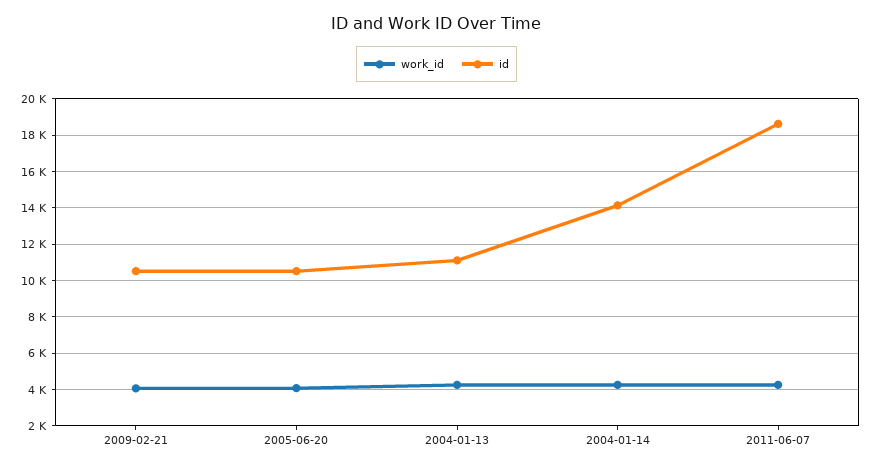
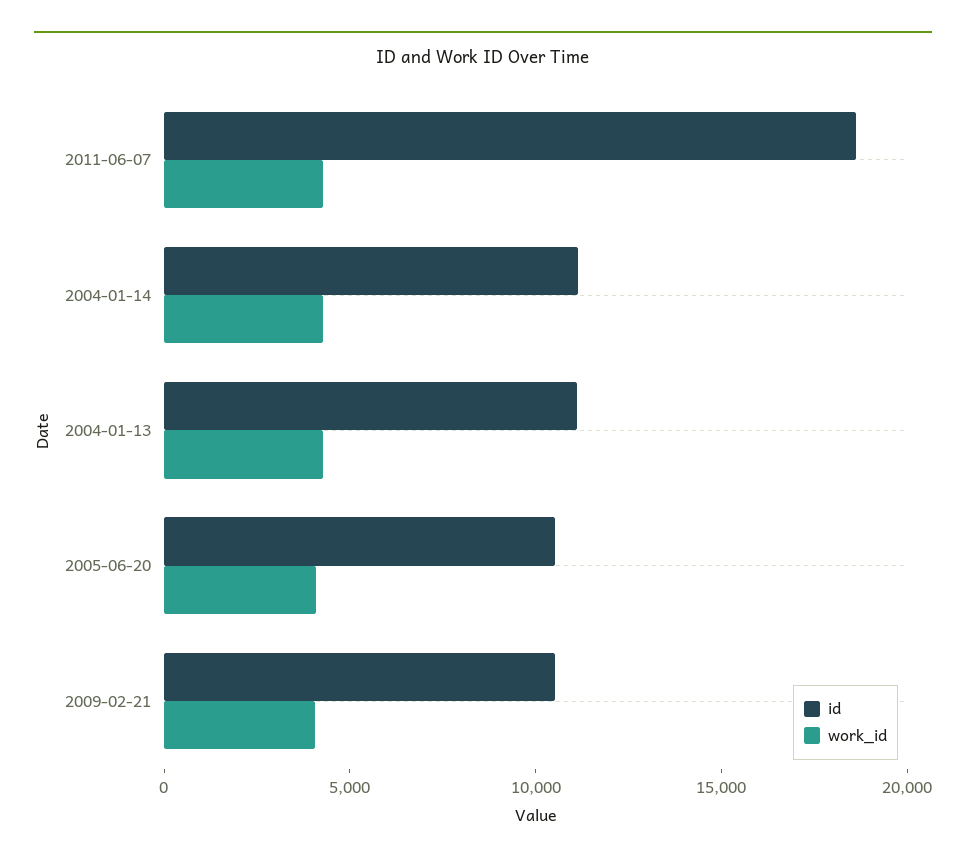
  {
    "work_id": {
      "2009-02-21": 4000,
      "2005-06-20": 4000,
      "2004-01-13": 4500,
      "2004-01-14": 4500,
      "2011-06-07": 4500
    },
    "id": {
      "2009-02-21": 10500,
      "2005-06-20": 10500,
      "2004-01-13": 11000,
-     "2004-01-14": 14000,
+     "2004-01-14": 11000,
      "2011-06-07": 18500
    }
  }

